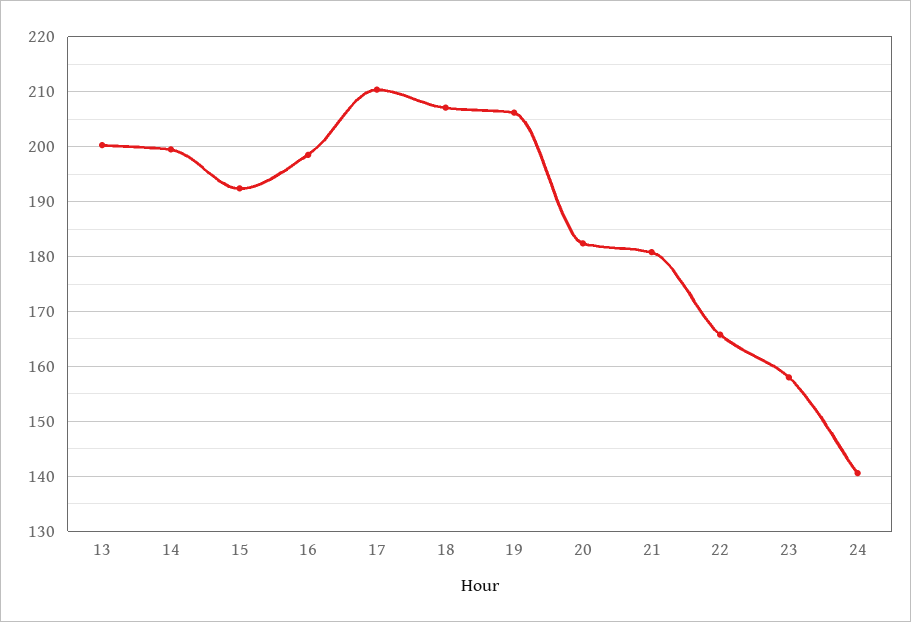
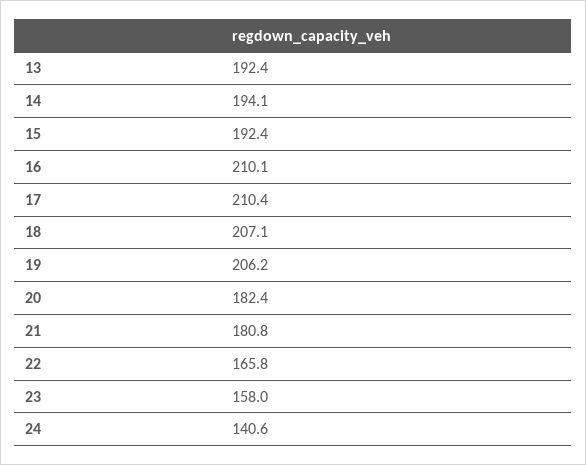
  {
-   "13": 200,
+   "13": 192.4,
-   "14": 200,
+   "14": 194.1,
    "15": 192.4,
-   "16": 198,
+   "16": 210.1,
    "17": 210.4,
    "18": 207.1,
    "19": 206.2,
    "20": 182.4,
    "21": 180.8,
    "22": 165.8,
    "23": 158,
    "24": 140.6
  }

